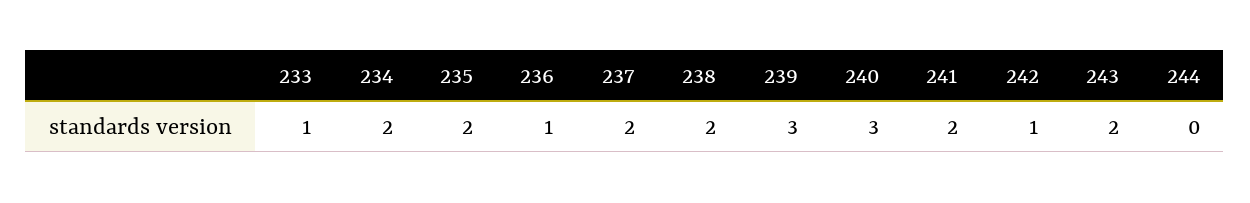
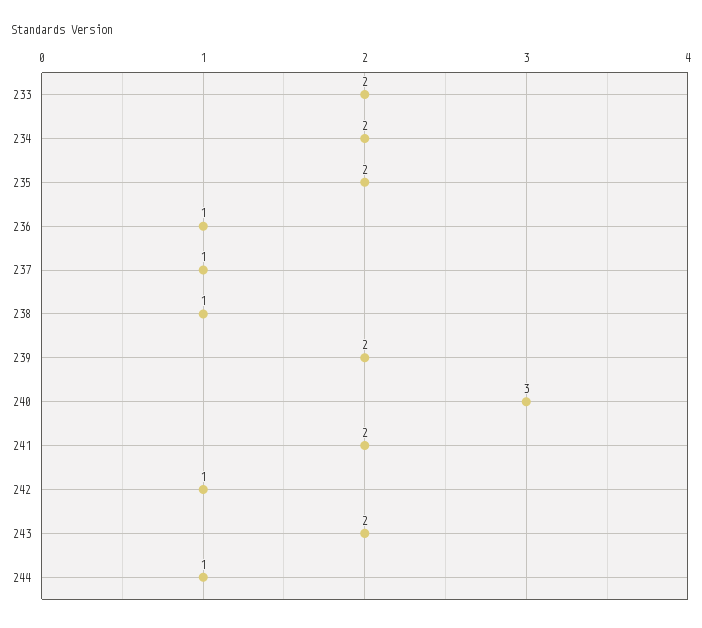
  {
-   "233": 1,
+   "233": 2,
    "234": 2,
    "235": 2,
    "236": 1,
-   "237": 2,
+   "237": 1,
-   "238": 2,
+   "238": 1,
-   "239": 3,
+   "239": 2,
    "240": 3,
    "241": 2,
    "242": 1,
    "243": 2,
-   "244": 0
+   "244": 1
  }

